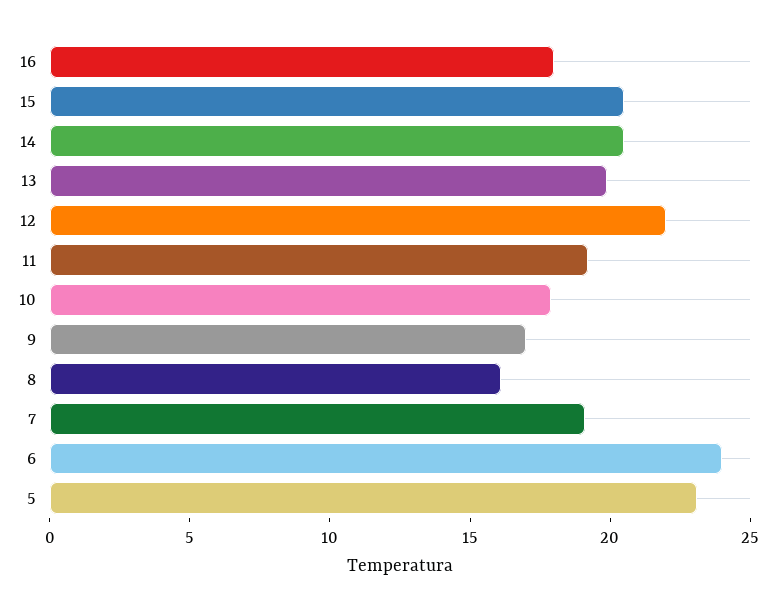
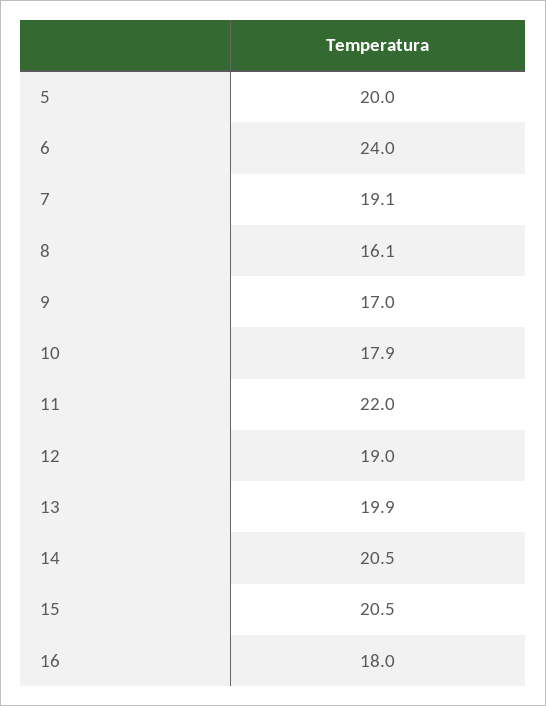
  {
    "16": 18,
    "15": 20.5,
    "14": 20.5,
    "13": 19.9,
-   "12": 22,
+   "12": 19,
-   "11": 19,
+   "11": 22,
    "10": 17.9,
    "9": 17,
    "8": 16.1,
    "7": 19.1,
    "6": 24,
-   "5": 23
+   "5": 20
  }

